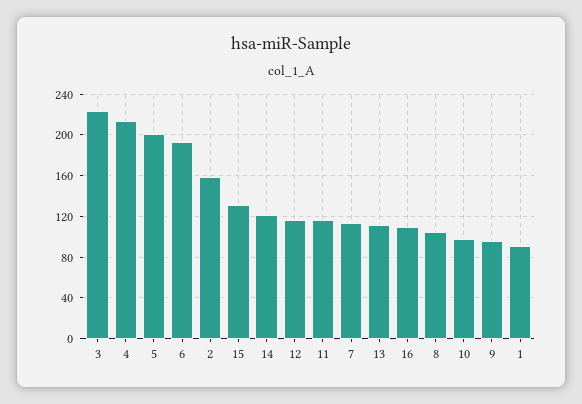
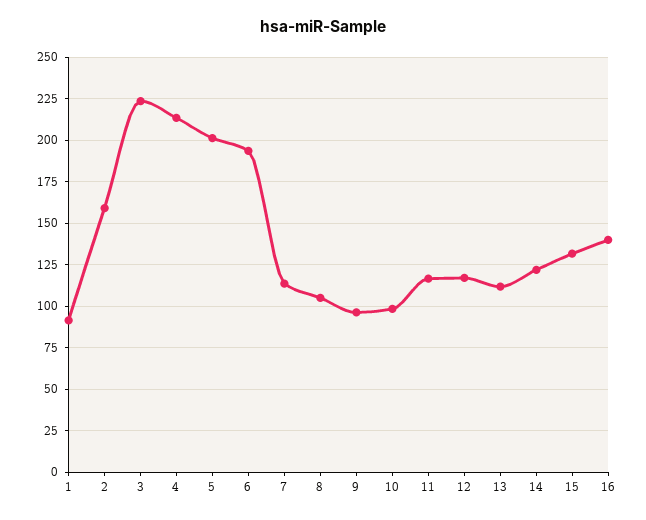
  {
    "3": 225,
    "4": 215,
    "5": 200,
    "6": 195,
    "2": 160,
    "15": 130,
    "14": 120,
    "12": 115,
    "11": 115,
    "7": 115,
    "13": 110,
-   "16": 110,
+   "16": 140,
    "8": 105,
    "10": 100,
    "9": 95,
    "1": 90
  }

